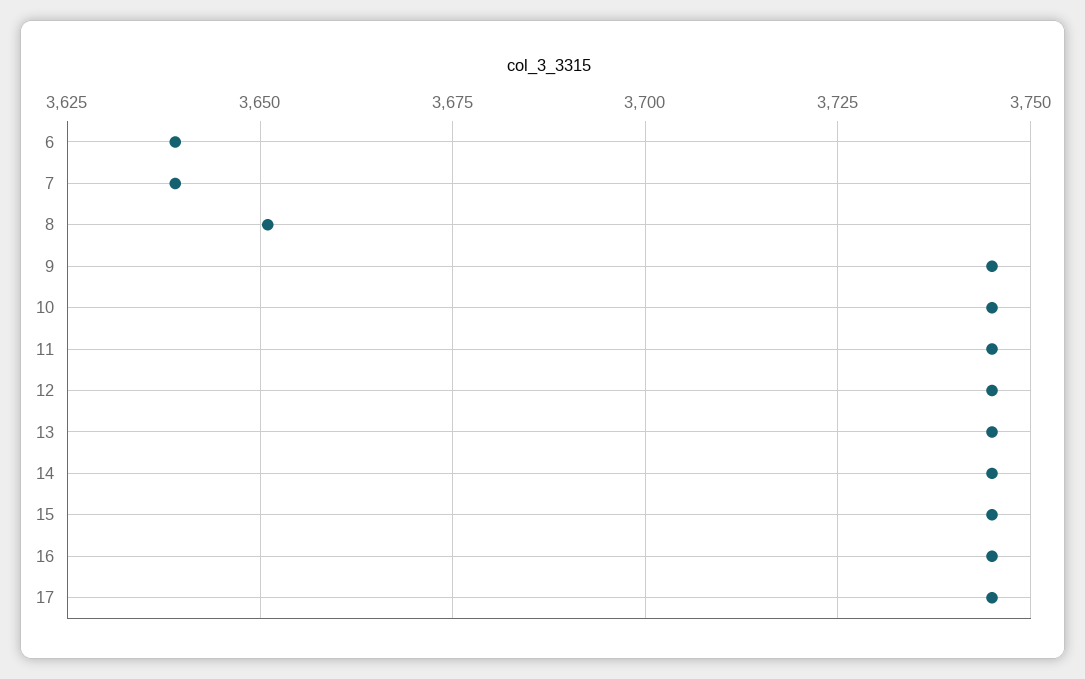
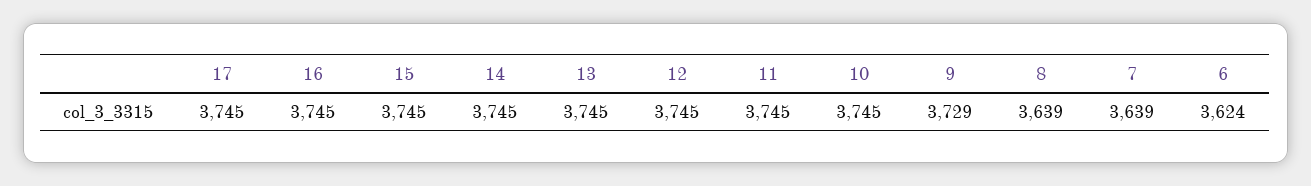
  {
-   "6": 3640,
+   "6": 3624,
    "7": 3639,
-   "8": 3650,
+   "8": 3639,
-   "9": 3745,
+   "9": 3729,
    "10": 3745,
    "11": 3745,
    "12": 3745,
    "13": 3745,
    "14": 3745,
    "15": 3745,
    "16": 3745,
    "17": 3745
  }

